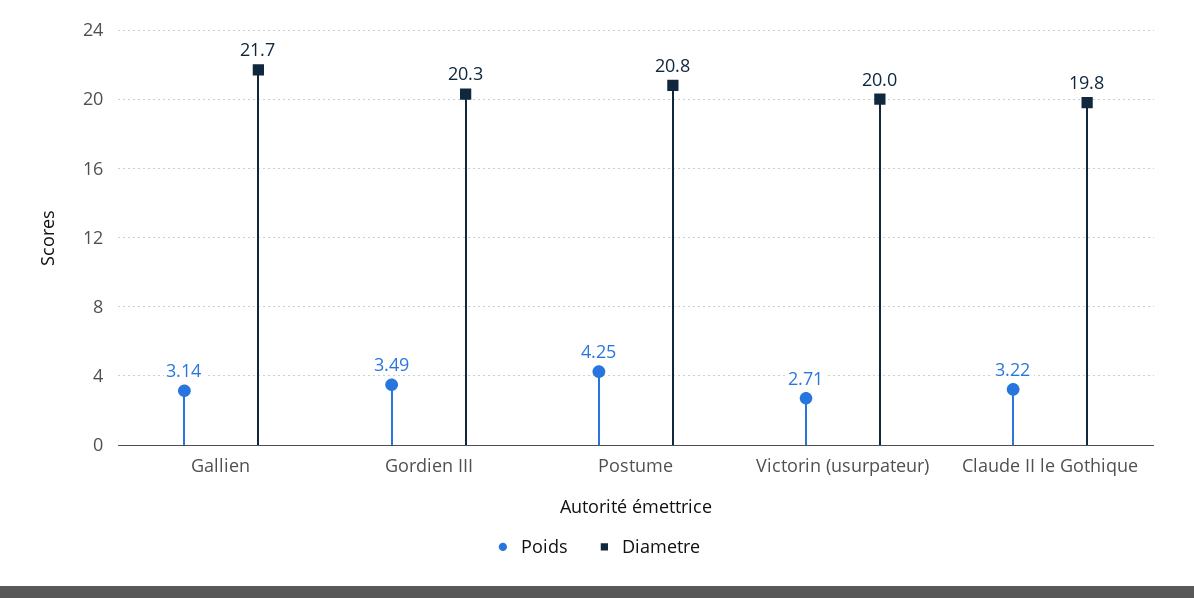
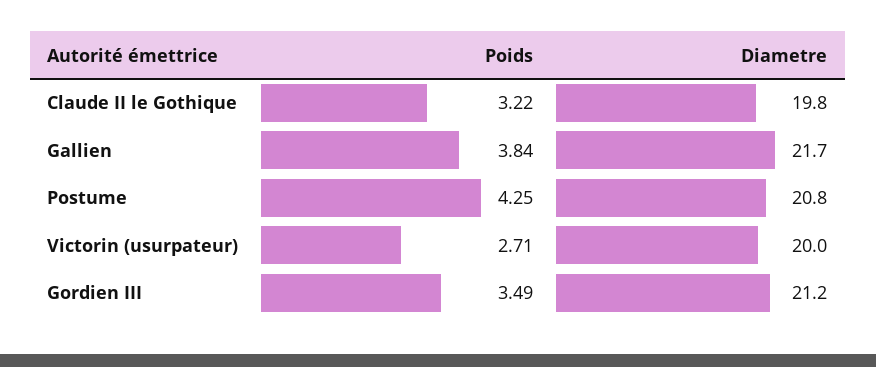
  {
    "Poids": {
-     "Gallien": 3.14,
+     "Gallien": 3.84,
      "Gordien III": 3.49,
      "Postume": 4.25,
      "Victorin (usurpateur)": 2.71,
      "Claude II le Gothique": 3.22
    },
    "Diametre": {
      "Gallien": 21.7,
-     "Gordien III": 20.3,
+     "Gordien III": 21.2,
      "Postume": 20.8,
      "Victorin (usurpateur)": 20,
      "Claude II le Gothique": 19.8
    }
  }

